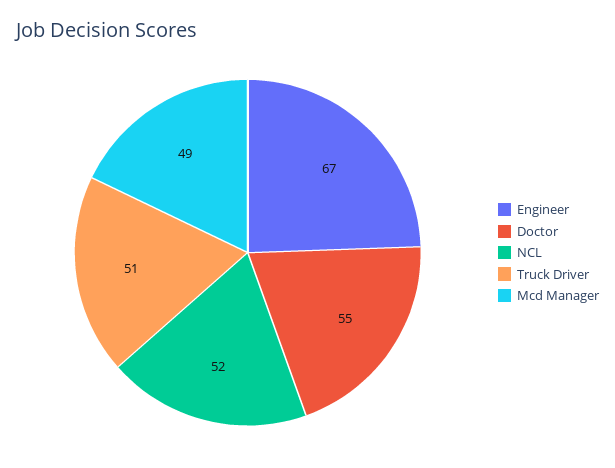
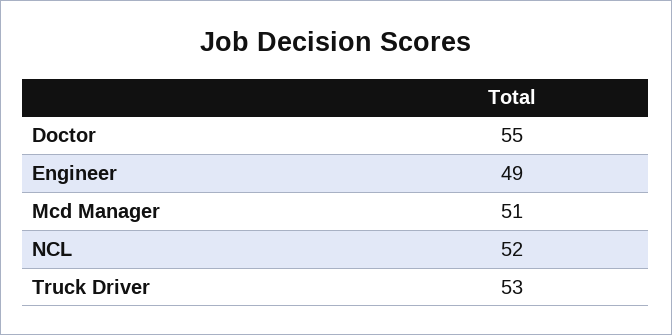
  {
-   "Engineer": 67,
+   "Engineer": 49,
    "Doctor": 55,
    "NCL": 52,
-   "Truck Driver": 51,
+   "Truck Driver": 53,
-   "Mcd Manager": 49
+   "Mcd Manager": 51
  }

